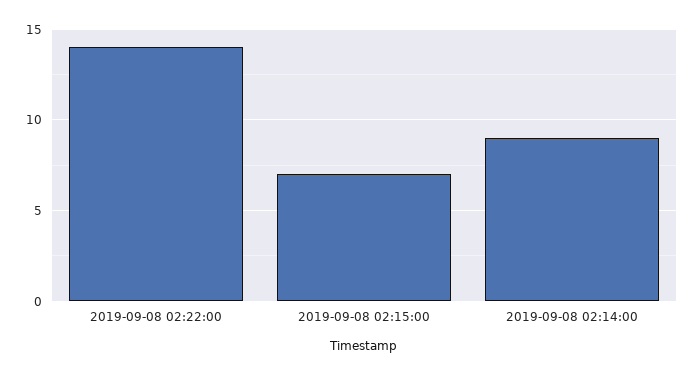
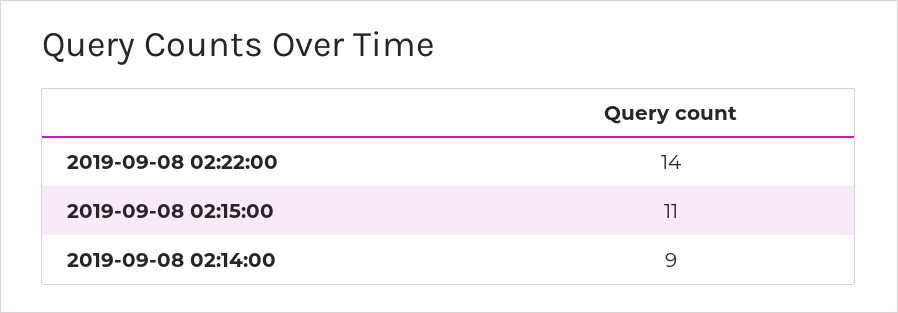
  {
    "2019-09-08 02:22:00": 14,
-   "2019-09-08 02:15:00": 7,
+   "2019-09-08 02:15:00": 11,
    "2019-09-08 02:14:00": 9
  }

